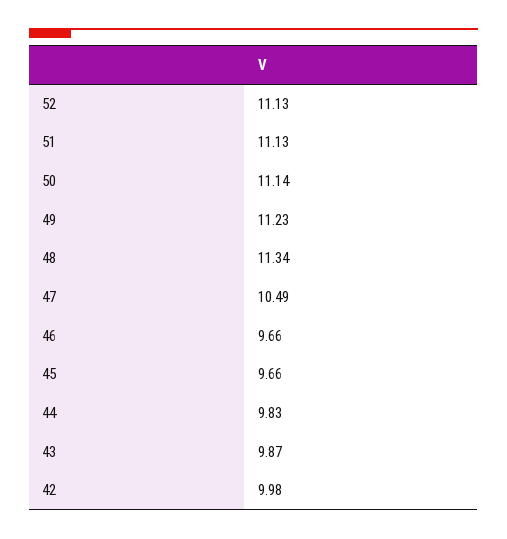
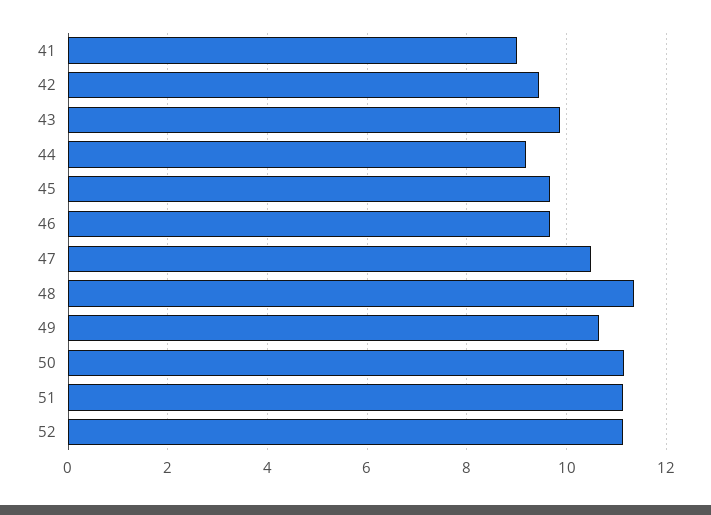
  {
    "52": 11.13,
    "51": 11.13,
    "50": 11.14,
-   "49": 11.23,
+   "49": 10.6,
    "48": 11.34,
    "47": 10.49,
    "46": 9.66,
    "45": 9.66,
-   "44": 9.83,
+   "44": 9.2,
    "43": 9.87,
-   "42": 9.98
+   "42": 9.4,
+   "41": 9
  }

